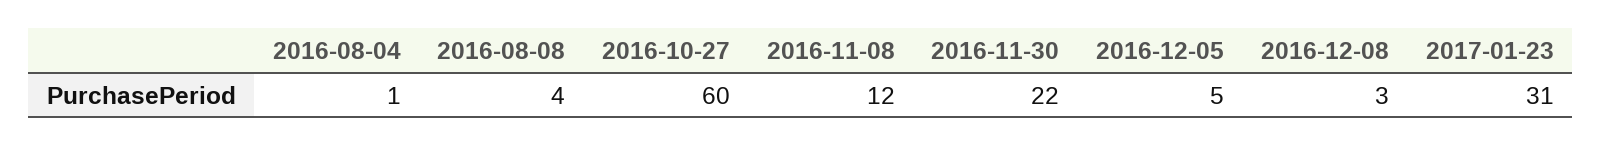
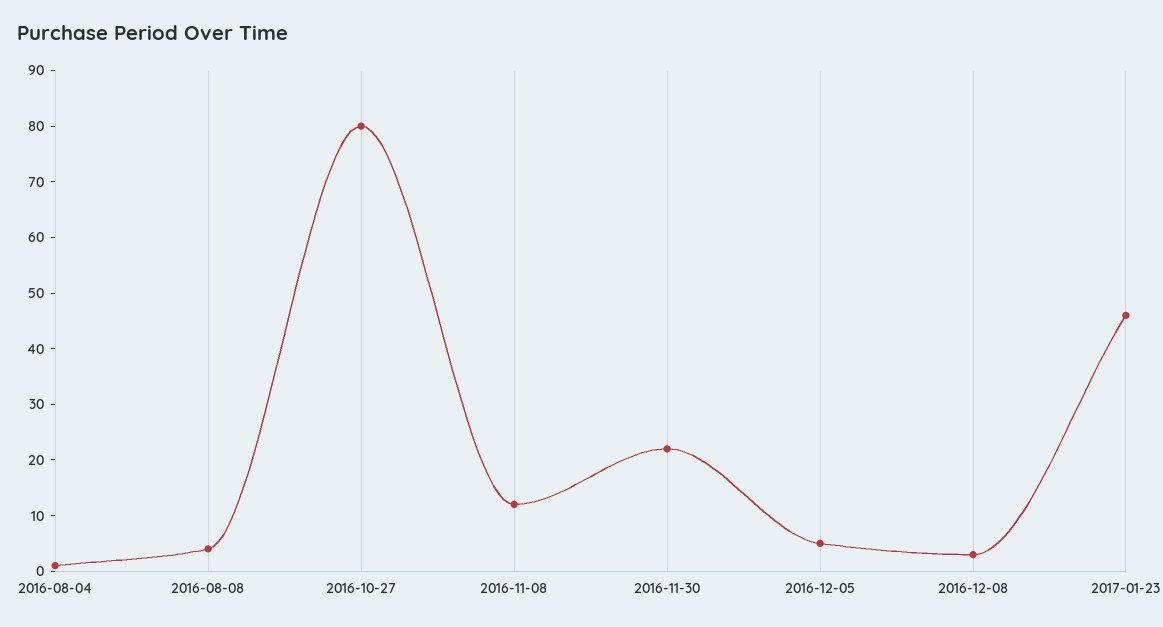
  {
    "2016-08-04": 1,
    "2016-08-08": 4,
-   "2016-10-27": 60,
+   "2016-10-27": 80,
    "2016-11-08": 12,
    "2016-11-30": 22,
    "2016-12-05": 5,
    "2016-12-08": 3,
-   "2017-01-23": 31
+   "2017-01-23": 45
  }

